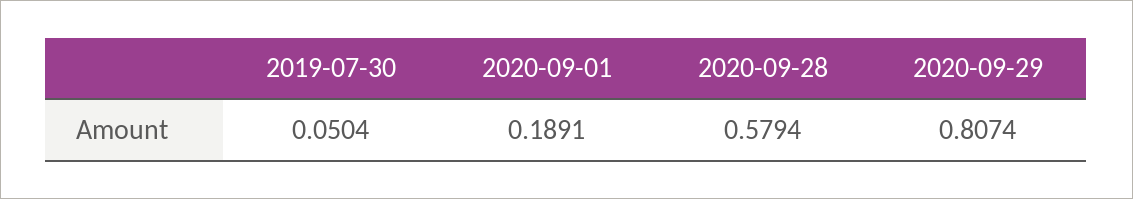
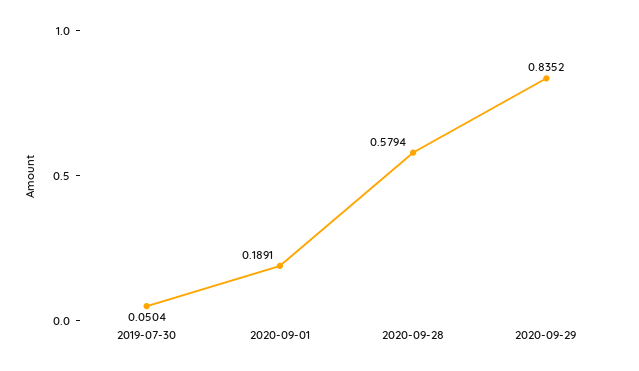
  {
    "2019-07-30": 0.0504,
    "2020-09-01": 0.1891,
    "2020-09-28": 0.5794,
-   "2020-09-29": 0.8074
+   "2020-09-29": 0.8352
  }

